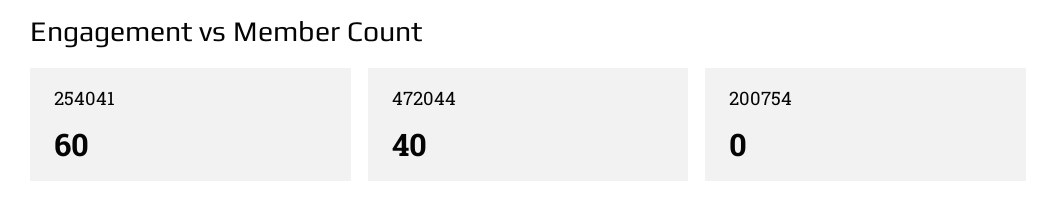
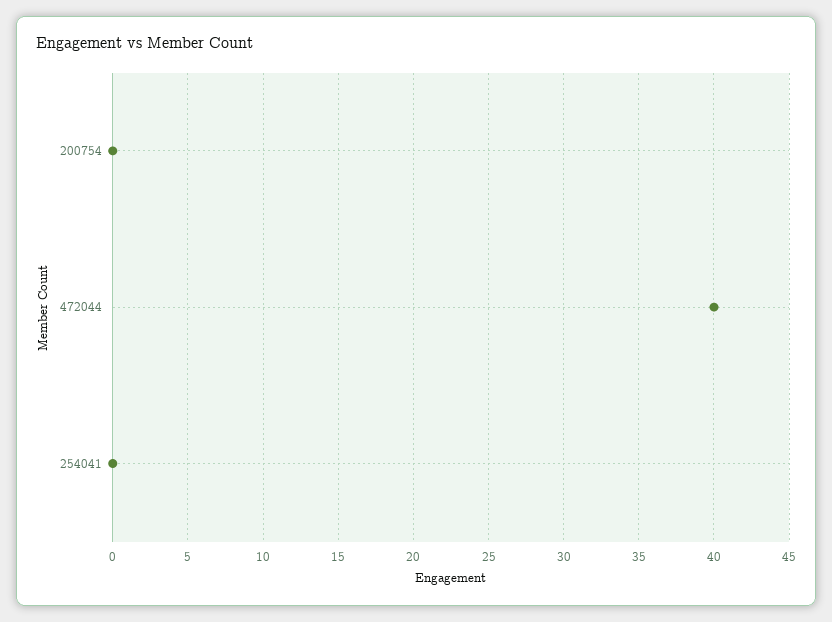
  {
-   "254041": 60,
+   "254041": 0,
    "472044": 40,
    "200754": 0
  }

